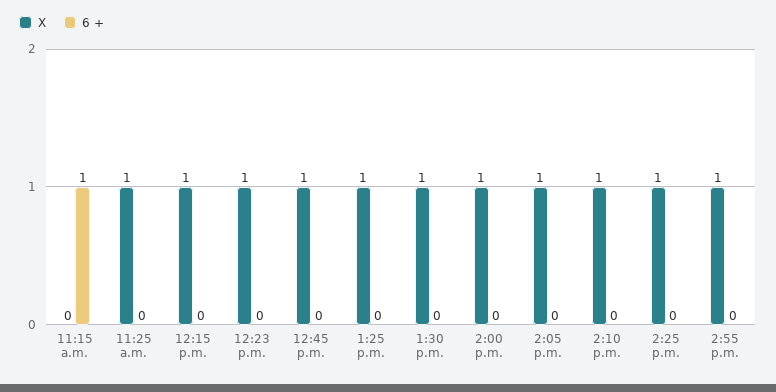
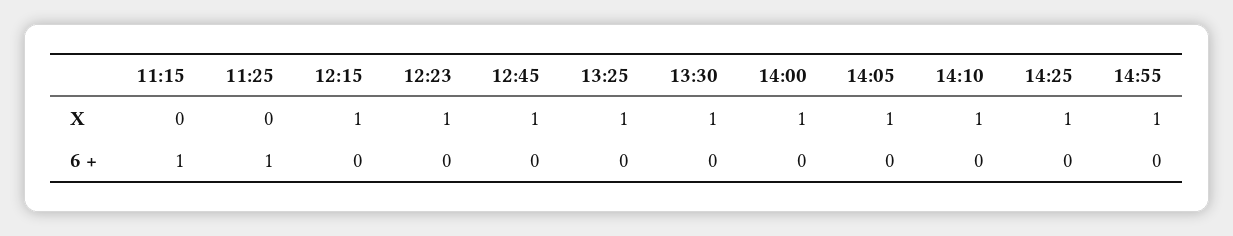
  {
    "X": {
      "11:15 a.m.": 0,
-     "11:25 a.m.": 1,
+     "11:25 a.m.": 0,
      "12:15 p.m.": 1,
      "12:23 p.m.": 1,
      "12:45 p.m.": 1,
      "1:25 p.m.": 1,
      "1:30 p.m.": 1,
      "2:00 p.m.": 1,
      "2:05 p.m.": 1,
      "2:10 p.m.": 1,
      "2:25 p.m.": 1,
      "2:55 p.m.": 1
    },
    "6 +": {
      "11:15 a.m.": 1,
-     "11:25 a.m.": 0,
+     "11:25 a.m.": 1,
      "12:15 p.m.": 0,
      "12:23 p.m.": 0,
      "12:45 p.m.": 0,
      "1:25 p.m.": 0,
      "1:30 p.m.": 0,
      "2:00 p.m.": 0,
      "2:05 p.m.": 0,
      "2:10 p.m.": 0,
      "2:25 p.m.": 0,
      "2:55 p.m.": 0
    }
  }

